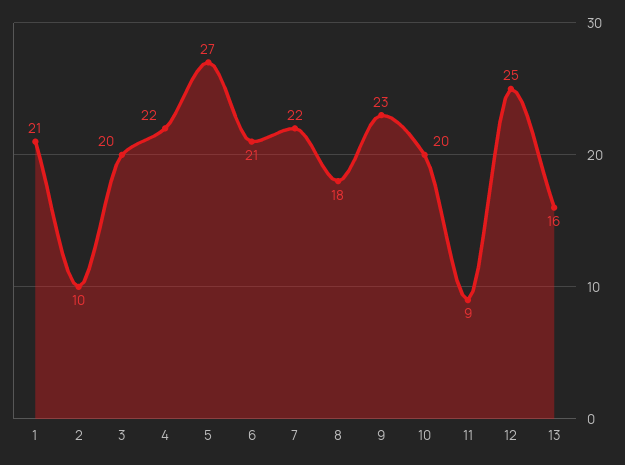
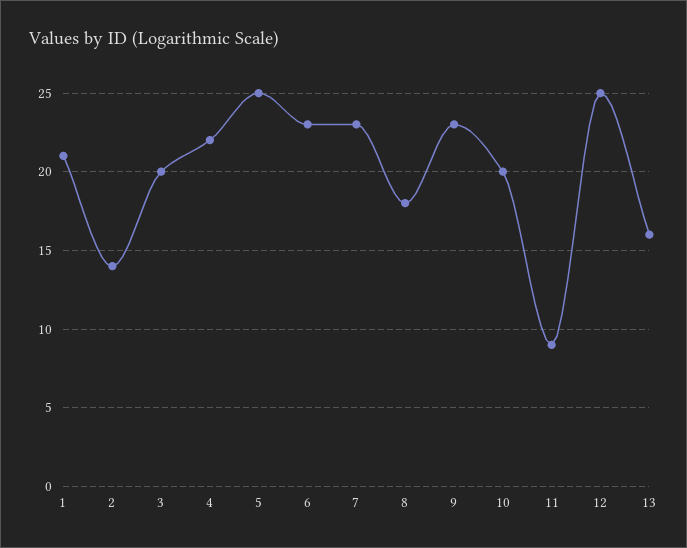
  {
    "1": 21,
-   "2": 10,
+   "2": 14,
    "3": 20,
    "4": 22,
-   "5": 27,
+   "5": 25,
-   "6": 21,
+   "6": 23,
-   "7": 22,
+   "7": 23,
    "8": 18,
    "9": 23,
    "10": 20,
    "11": 9,
    "12": 25,
    "13": 16
  }

